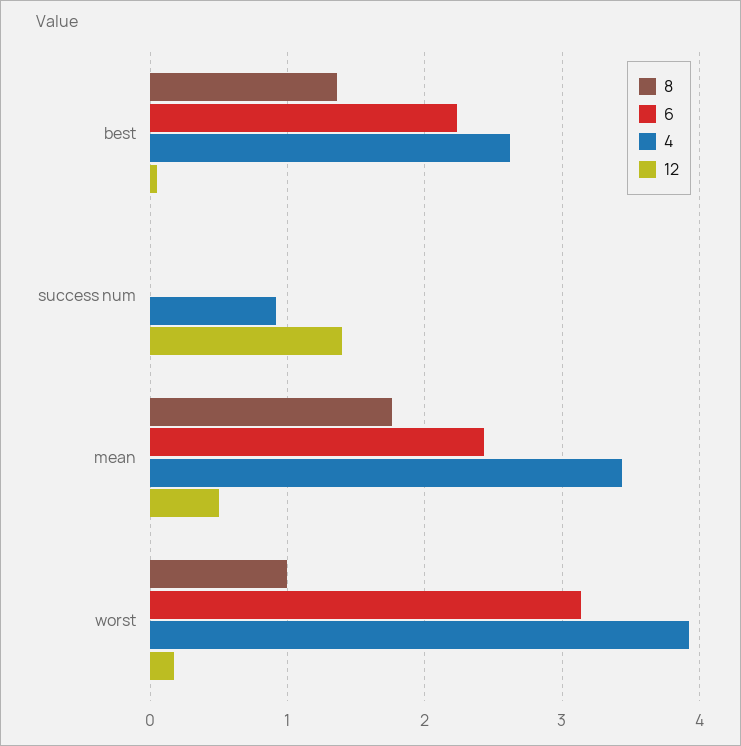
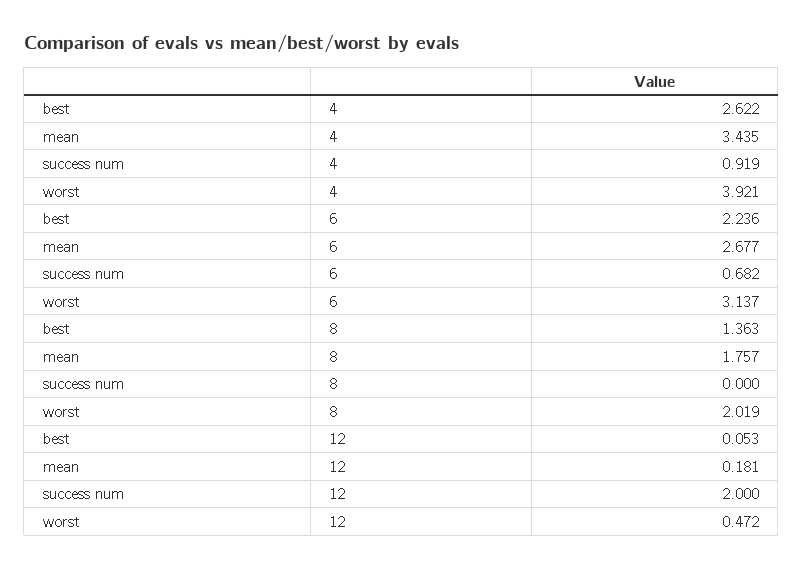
  {
    "8": {
      "best": 1.363,
      "success num": 0,
      "mean": 1.757,
-     "worst": 1
+     "worst": 2.019
    },
    "6": {
      "best": 2.236,
-     "success num": 0,
+     "success num": 0.682,
-     "mean": 2.4,
+     "mean": 2.677,
      "worst": 3.137
    },
    "4": {
      "best": 2.622,
      "success num": 0.919,
      "mean": 3.435,
      "worst": 3.921
    },
    "12": {
      "best": 0.053,
-     "success num": 1.4,
+     "success num": 2,
-     "mean": 0.5,
+     "mean": 0.181,
-     "worst": 0.2
+     "worst": 0.472
    }
  }

